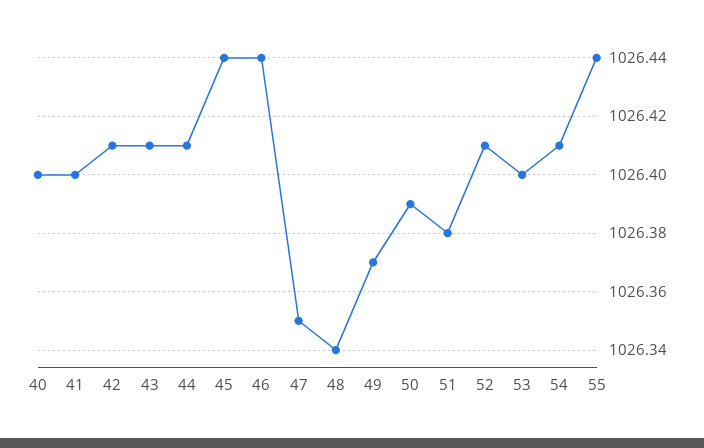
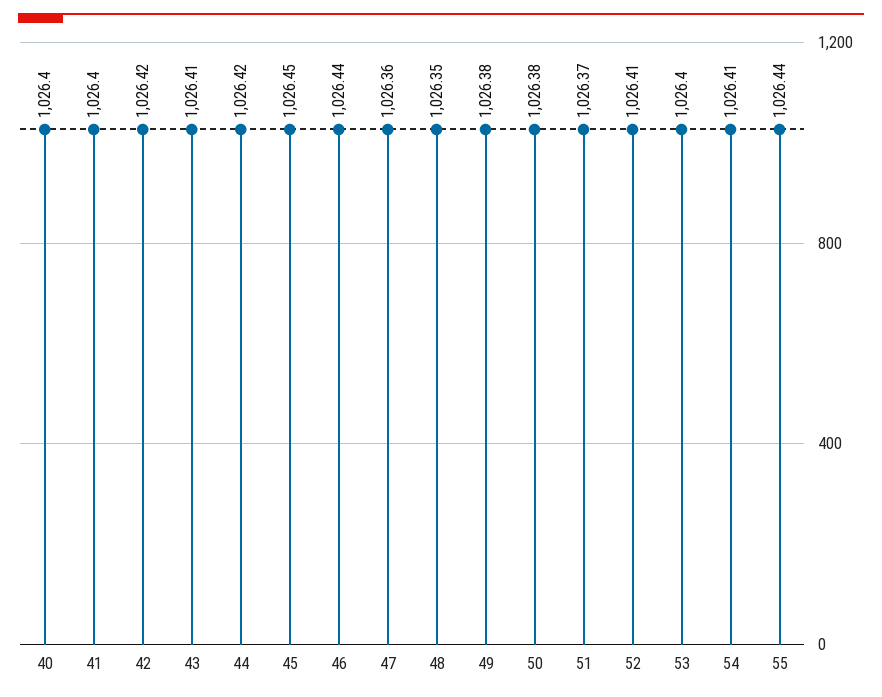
  {
    "40": 1026.4,
    "41": 1026.4,
-   "42": 1026.41,
+   "42": 1026.42,
    "43": 1026.41,
-   "44": 1026.41,
+   "44": 1026.42,
-   "45": 1026.44,
+   "45": 1026.45,
    "46": 1026.44,
-   "47": 1026.35,
+   "47": 1026.36,
-   "48": 1026.34,
+   "48": 1026.35,
-   "49": 1026.37,
+   "49": 1026.38,
-   "50": 1026.39,
+   "50": 1026.38,
-   "51": 1026.38,
+   "51": 1026.37,
    "52": 1026.41,
    "53": 1026.4,
    "54": 1026.41,
    "55": 1026.44
  }

